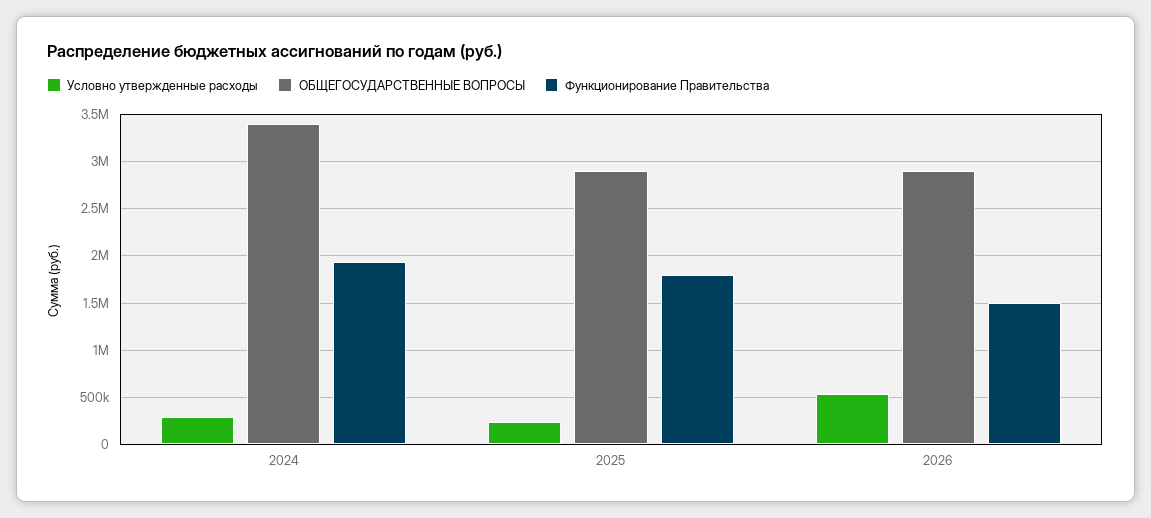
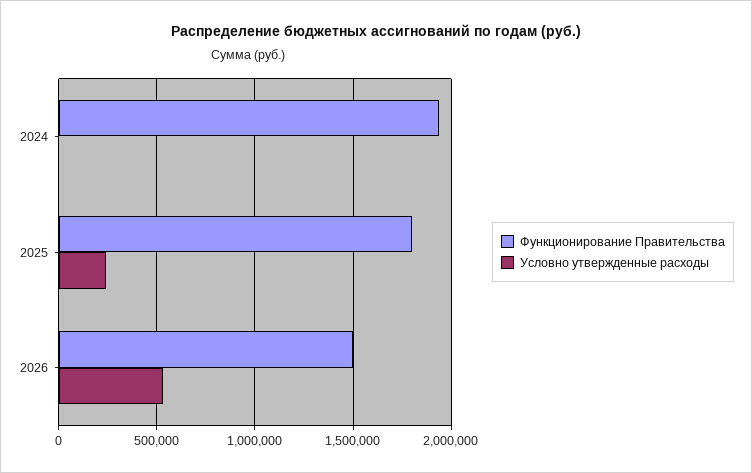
  {
    "Условно утвержденные расходы": {
-     "2024": 300000,
+     "2024": 0,
      "2025": 250000,
      "2026": 550000
    },
-   "ОБЩЕГОСУДАРСТВЕННЫЕ ВОПРОСЫ": {
-     "2024": 3400000,
-     "2025": 2900000,
-     "2026": 2900000
-   },
    "Функционирование Правительства": {
      "2024": 1950000,
      "2025": 1800000,
      "2026": 1500000
    }
  }

